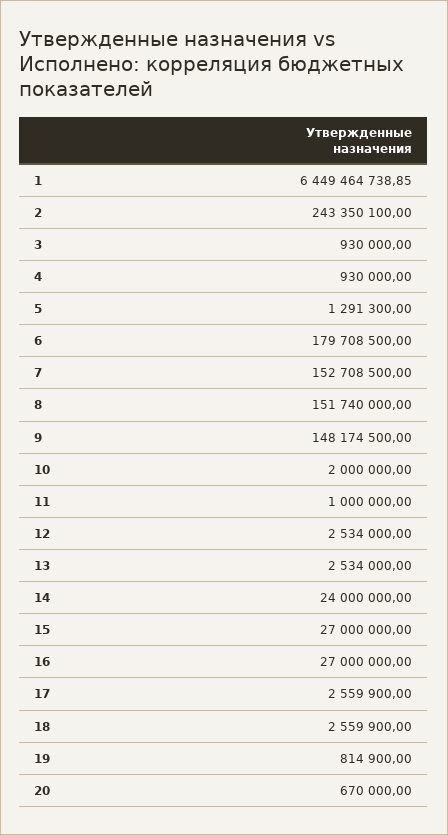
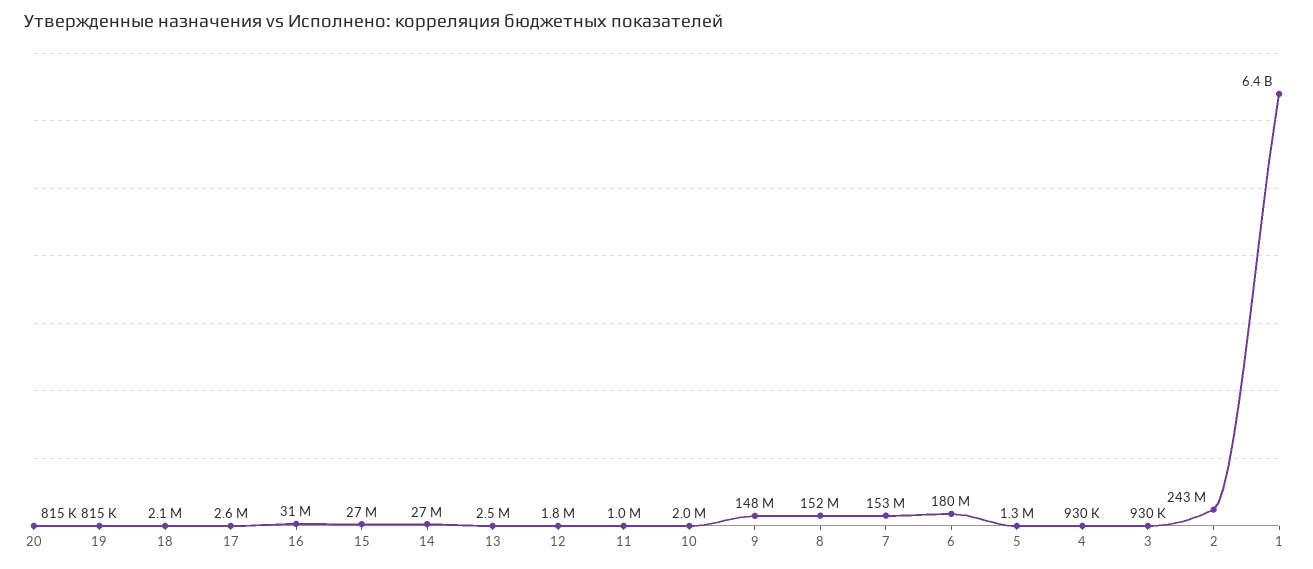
  {
    "1": 6449464738.85,
    "2": 243350100,
    "3": 930000,
    "4": 930000,
    "5": 1291300,
    "6": 179708500,
    "7": 152708500,
    "8": 151740000,
    "9": 148174500,
    "10": 2000000,
    "11": 1000000,
-   "12": 2534000,
+   "12": 1800000,
    "13": 2534000,
-   "14": 24000000,
+   "14": 27000000,
    "15": 27000000,
-   "16": 27000000,
+   "16": 31000000,
    "17": 2559900,
-   "18": 2559900,
+   "18": 2100000,
    "19": 814900,
-   "20": 670000
+   "20": 815000
  }

